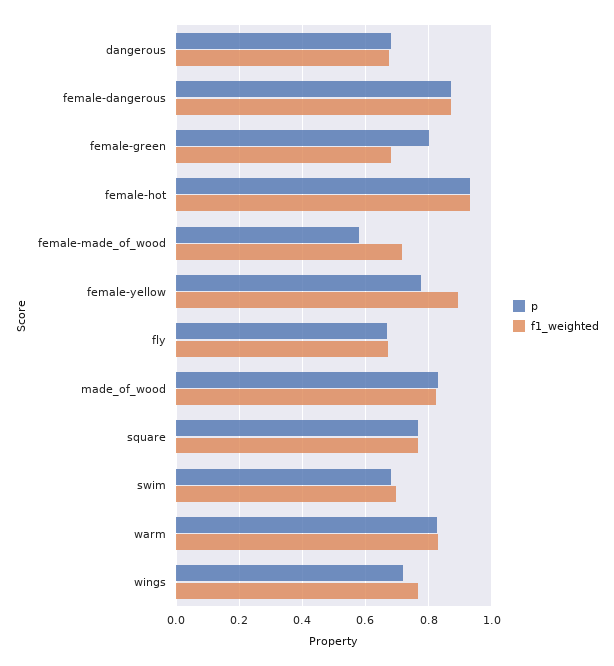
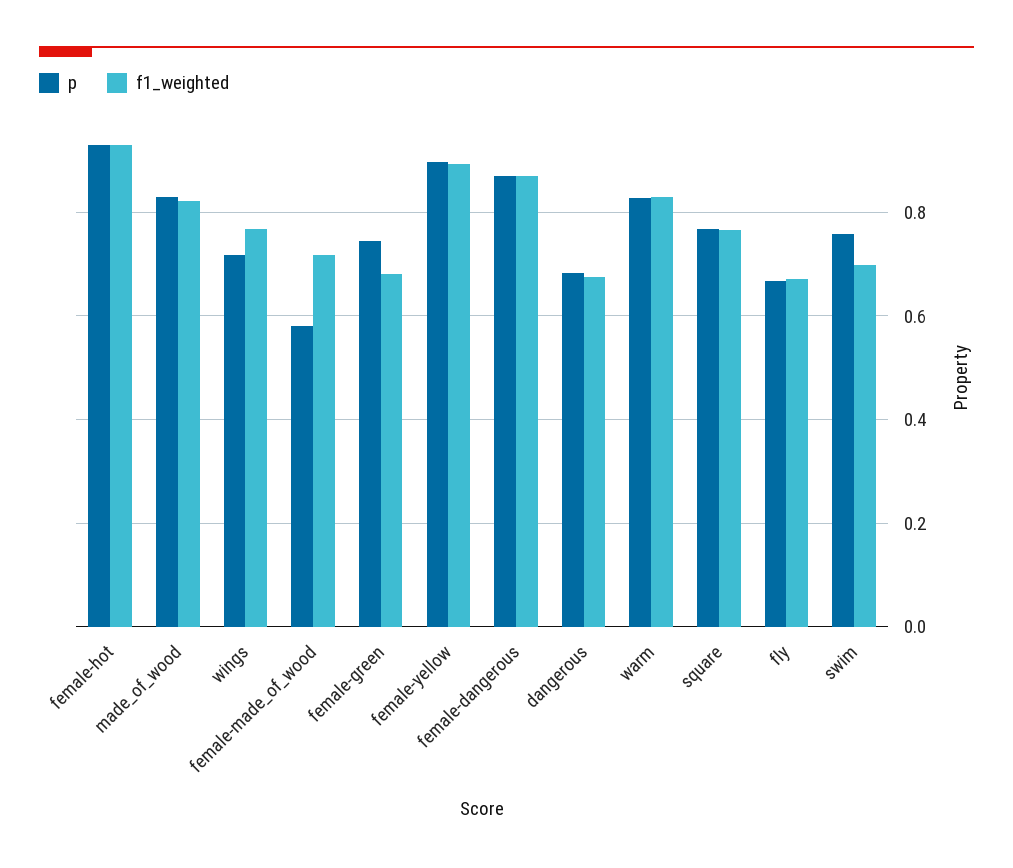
  {
    "p": {
      "dangerous": 0.68,
      "female-dangerous": 0.88,
-     "female-green": 0.8,
+     "female-green": 0.74,
      "female-hot": 0.94,
      "female-made_of_wood": 0.58,
-     "female-yellow": 0.78,
+     "female-yellow": 0.9,
      "fly": 0.66,
      "made_of_wood": 0.82,
      "square": 0.76,
-     "swim": 0.68,
+     "swim": 0.76,
      "warm": 0.82,
      "wings": 0.72
    },
    "f1_weighted": {
      "dangerous": 0.68,
      "female-dangerous": 0.88,
      "female-green": 0.68,
      "female-hot": 0.94,
      "female-made_of_wood": 0.72,
      "female-yellow": 0.9,
      "fly": 0.68,
      "made_of_wood": 0.82,
      "square": 0.76,
      "swim": 0.7,
      "warm": 0.84,
      "wings": 0.76
    }
  }

